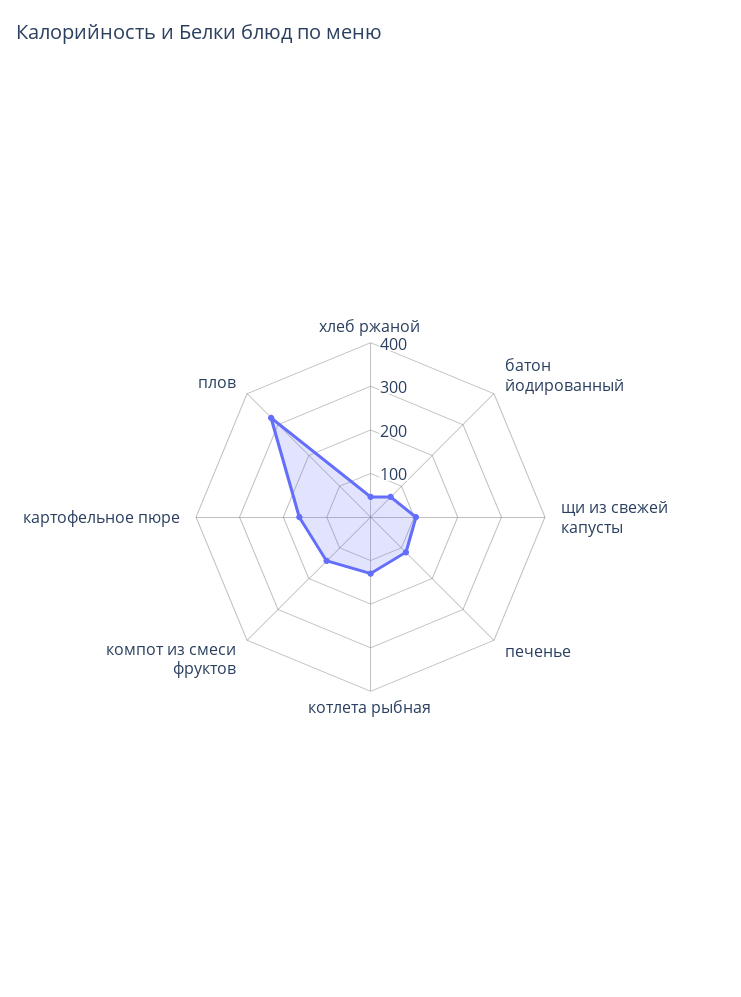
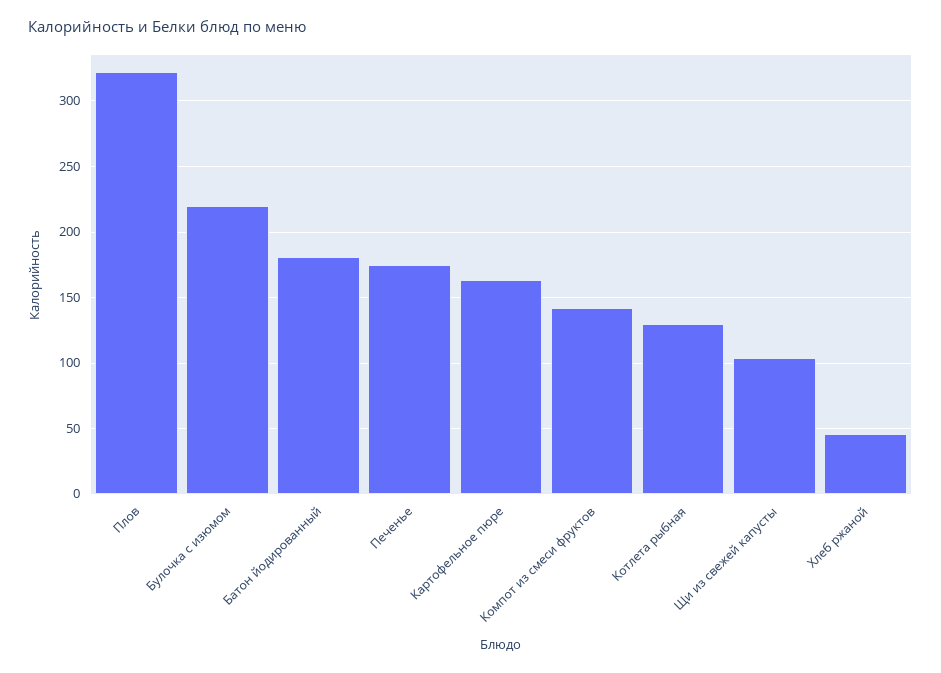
  {
    "хлеб ржаной": 45,
-   "батон йодированный": 60,
+   "батон йодированный": 180,
    "щи из свежей капусты": 105,
-   "печенье": 120,
+   "печенье": 175,
    "котлета рыбная": 130,
    "компот из смеси фруктов": 140,
    "картофельное пюре": 165,
-   "плов": 320
+   "плов": 320,
+   "Булочка с изюмом": 220
  }

